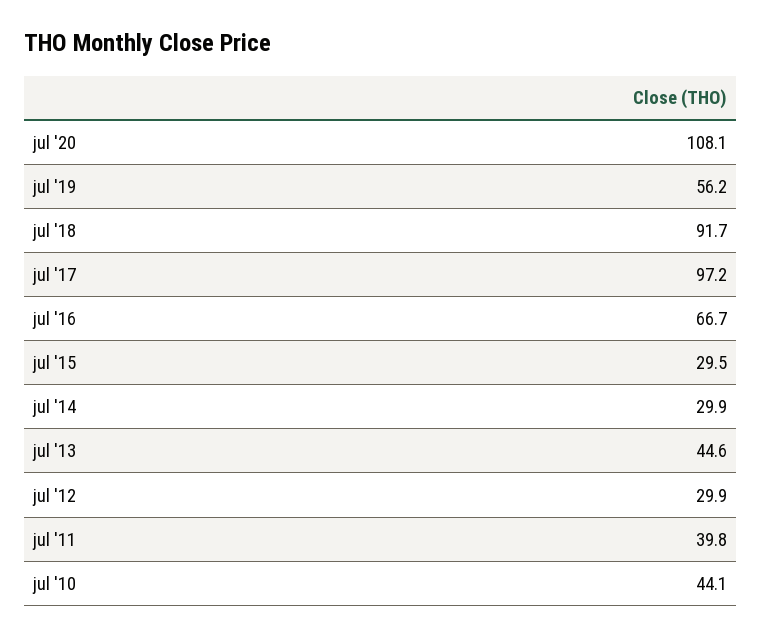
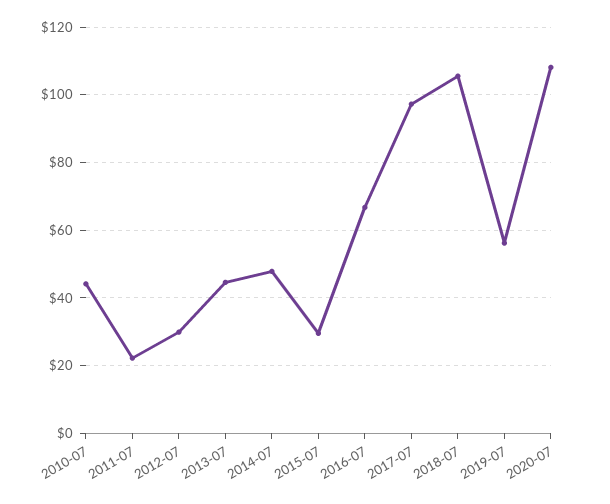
  {
    "jul '20": 108.1,
    "jul '19": 56.2,
-   "jul '18": 91.7,
+   "jul '18": 106,
    "jul '17": 97.2,
    "jul '16": 66.7,
    "jul '15": 29.5,
-   "jul '14": 29.9,
+   "jul '14": 48,
    "jul '13": 44.6,
    "jul '12": 29.9,
-   "jul '11": 39.8,
+   "jul '11": 22,
    "jul '10": 44.1
  }

